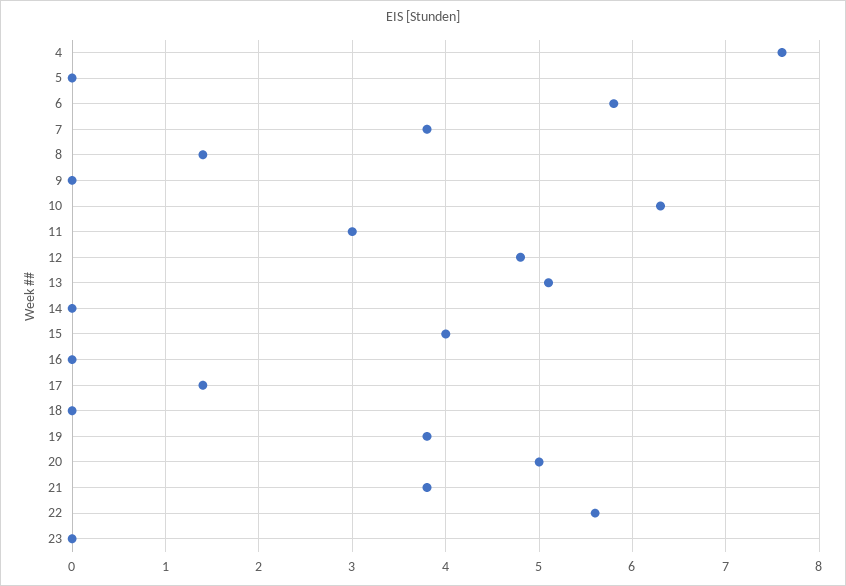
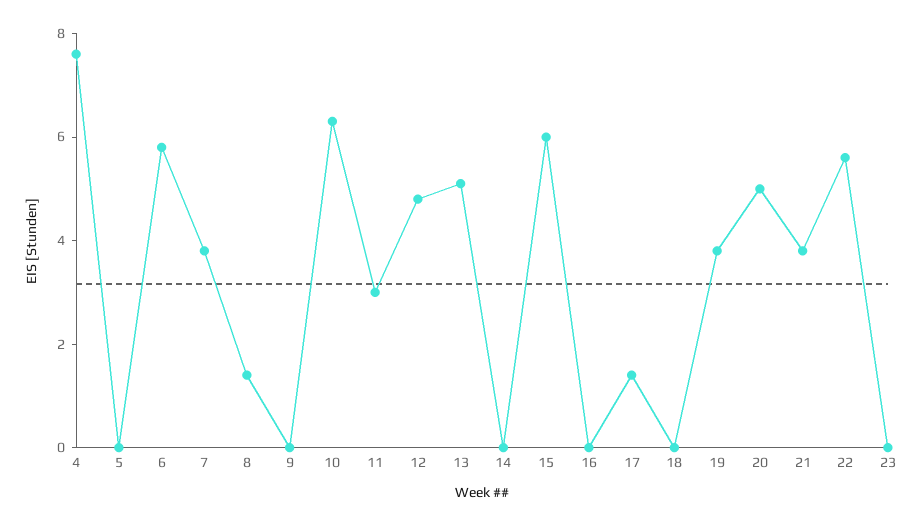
  {
    "4": 7.6,
    "5": 0,
    "6": 5.8,
    "7": 3.8,
    "8": 1.4,
    "9": 0,
    "10": 6.3,
    "11": 3,
    "12": 4.8,
    "13": 5.1,
    "14": 0,
-   "15": 4,
+   "15": 6,
    "16": 0,
    "17": 1.4,
    "18": 0,
    "19": 3.8,
    "20": 5,
    "21": 3.8,
    "22": 5.6,
    "23": 0
  }

